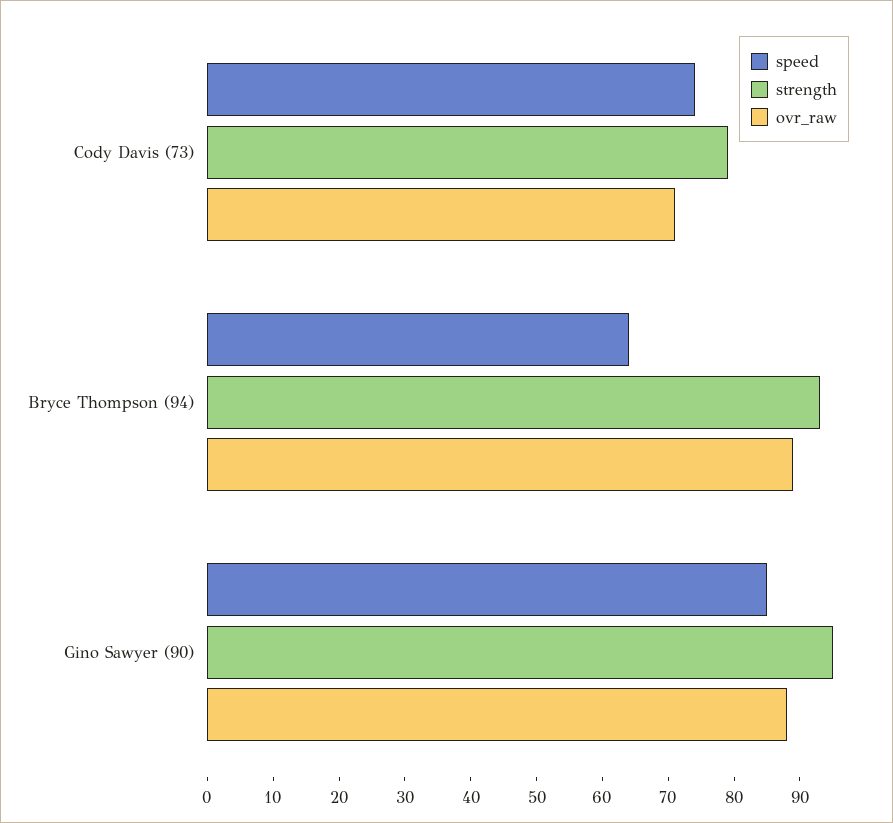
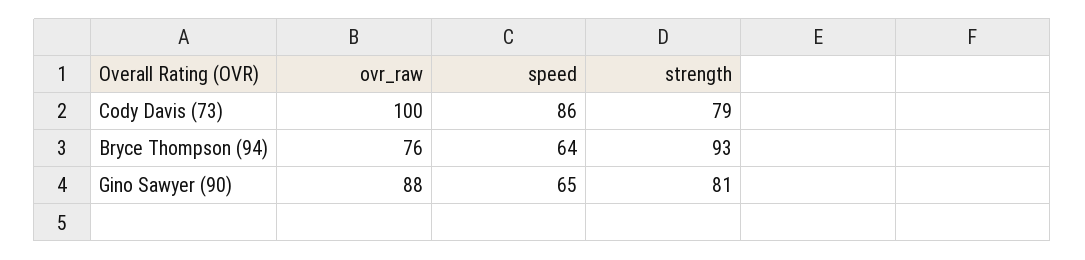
  {
    "speed": {
-     "Cody Davis (73)": 75,
+     "Cody Davis (73)": 86,
      "Bryce Thompson (94)": 64,
-     "Gino Sawyer (90)": 85
+     "Gino Sawyer (90)": 65
    },
    "strength": {
      "Cody Davis (73)": 79,
      "Bryce Thompson (94)": 93,
-     "Gino Sawyer (90)": 95
+     "Gino Sawyer (90)": 81
    },
    "ovr_raw": {
-     "Cody Davis (73)": 70,
+     "Cody Davis (73)": 100,
-     "Bryce Thompson (94)": 90,
+     "Bryce Thompson (94)": 76,
      "Gino Sawyer (90)": 88
    }
  }

